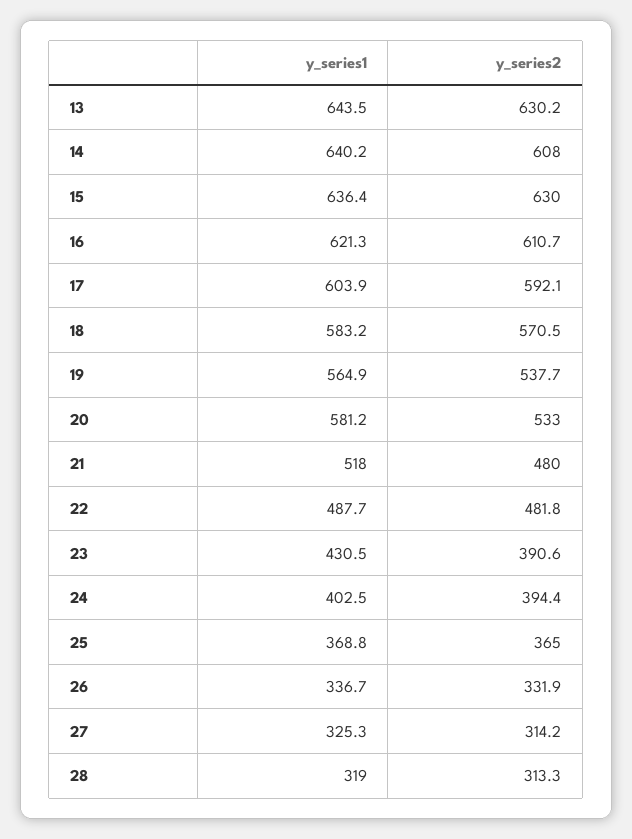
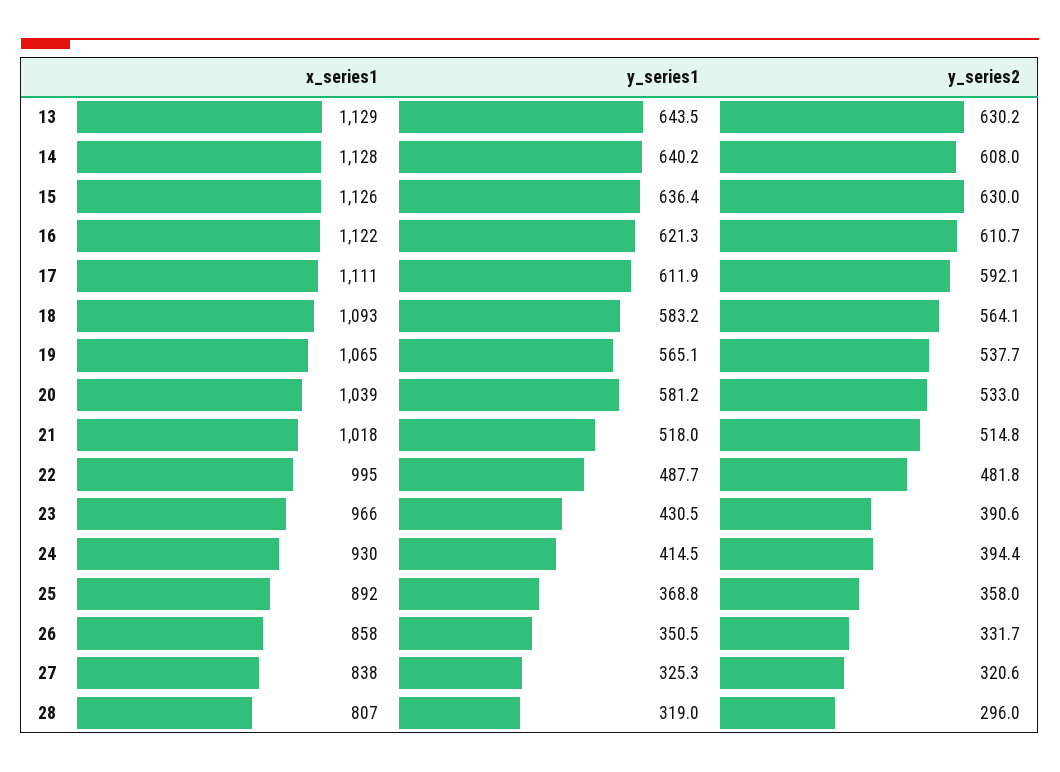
  {
    "y_series1": {
      "13": 643.5,
      "14": 640.2,
      "15": 636.4,
      "16": 621.3,
-     "17": 603.9,
+     "17": 611.9,
      "18": 583.2,
-     "19": 564.9,
+     "19": 565.1,
      "20": 581.2,
      "21": 518,
      "22": 487.7,
      "23": 430.5,
-     "24": 402.5,
+     "24": 414.5,
      "25": 368.8,
-     "26": 336.7,
+     "26": 350.5,
      "27": 325.3,
      "28": 319
    },
    "y_series2": {
      "13": 630.2,
      "14": 608,
      "15": 630,
      "16": 610.7,
      "17": 592.1,
-     "18": 570.5,
+     "18": 564.1,
      "19": 537.7,
      "20": 533,
-     "21": 480,
+     "21": 514.8,
      "22": 481.8,
      "23": 390.6,
      "24": 394.4,
-     "25": 365,
+     "25": 358,
-     "26": 331.9,
+     "26": 331.7,
-     "27": 314.2,
+     "27": 320.6,
-     "28": 313.3
+     "28": 296
-   }
+   },
+   "x_series1": {
+     "13": 1129,
+     "14": 1128,
+     "15": 1126,
+     "16": 1122,
+     "17": 1111,
+     "18": 1093,
+     "19": 1065,
+     "20": 1039,
+     "21": 1018,
+     "22": 995,
+     "23": 966,
+     "24": 930,
+     "25": 892,
+     "26": 858,
+     "27": 838,
+     "28": 807
+   }
  }

